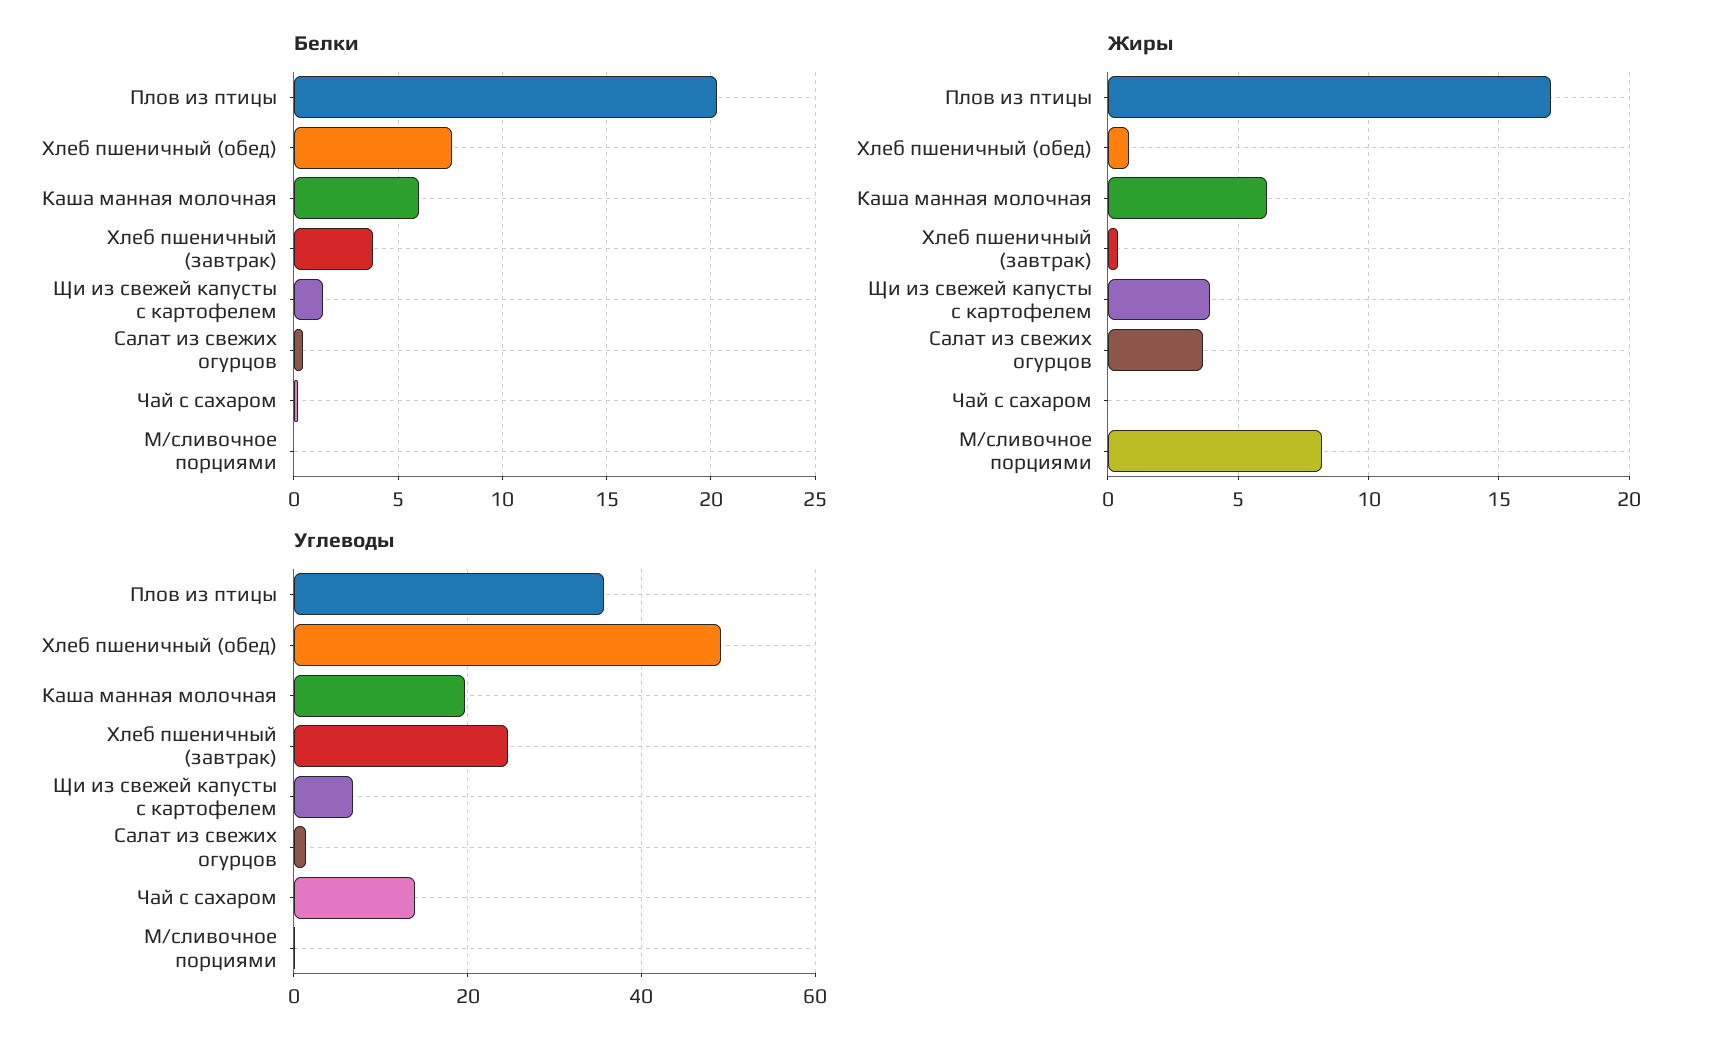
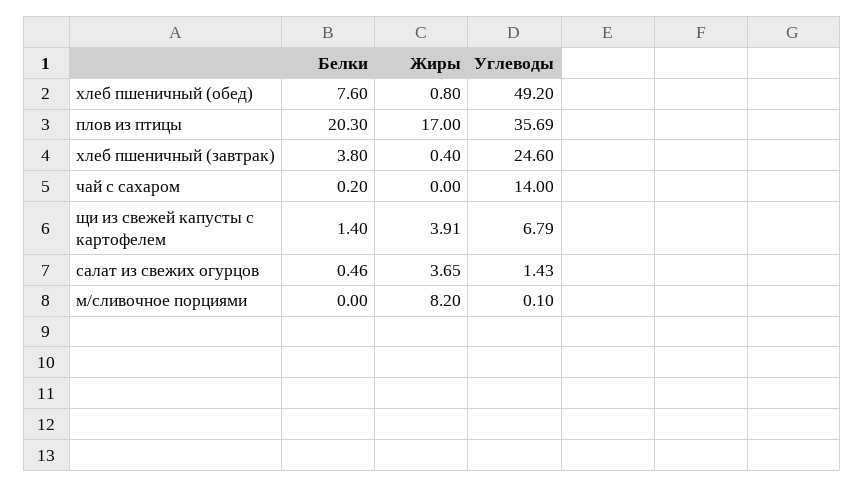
  {
    "Белки": {
      "Плов из птицы": 20.3,
      "Хлеб пшеничный (обед)": 7.6,
-     "Каша манная молочная": 6,
      "Хлеб пшеничный (завтрак)": 3.8,
      "Щи из свежей капусты с картофелем": 1.4,
      "Салат из свежих огурцов": 0.46,
      "Чай с сахаром": 0.2,
      "М/сливочное порциями": 0
    },
    "Жиры": {
      "Плов из птицы": 17,
      "Хлеб пшеничный (обед)": 0.8,
-     "Каша манная молочная": 6,
      "Хлеб пшеничный (завтрак)": 0.4,
      "Щи из свежей капусты с картофелем": 3.91,
      "Салат из свежих огурцов": 3.65,
      "Чай с сахаром": 0,
      "М/сливочное порциями": 8.2
    },
    "Углеводы": {
      "Плов из птицы": 35.69,
      "Хлеб пшеничный (обед)": 49.2,
-     "Каша манная молочная": 20,
      "Хлеб пшеничный (завтрак)": 24.6,
      "Щи из свежей капусты с картофелем": 6.79,
      "Салат из свежих огурцов": 1.43,
      "Чай с сахаром": 14,
      "М/сливочное порциями": 0.1
    }
  }

